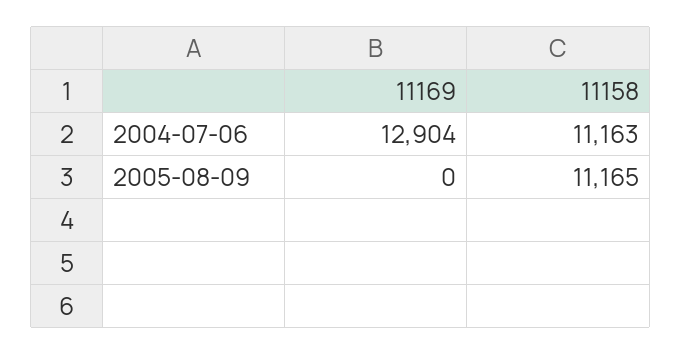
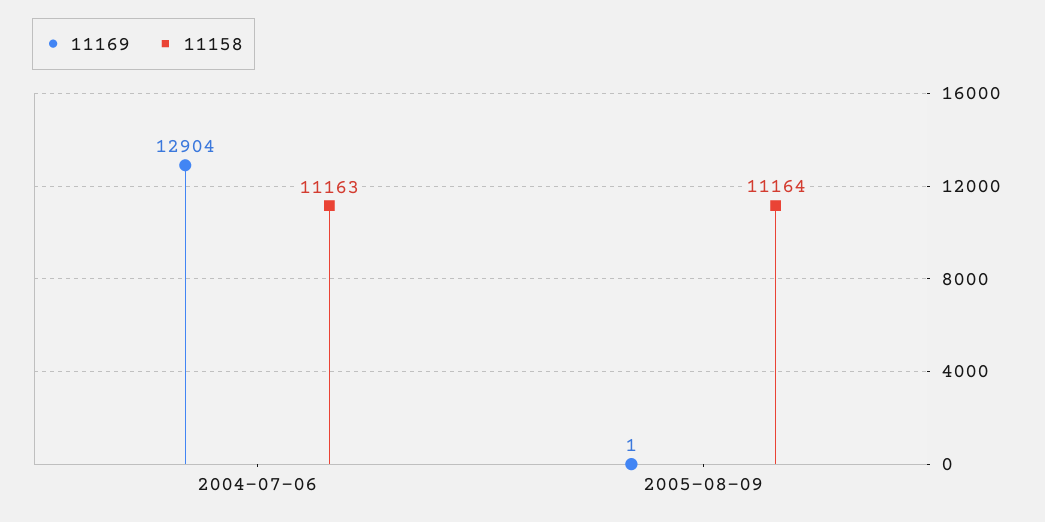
  {
    "11169": {
      "2004-07-06": 12904,
-     "2005-08-09": 0
+     "2005-08-09": 1
    },
    "11158": {
      "2004-07-06": 11163,
-     "2005-08-09": 11165
+     "2005-08-09": 11164
    }
  }

